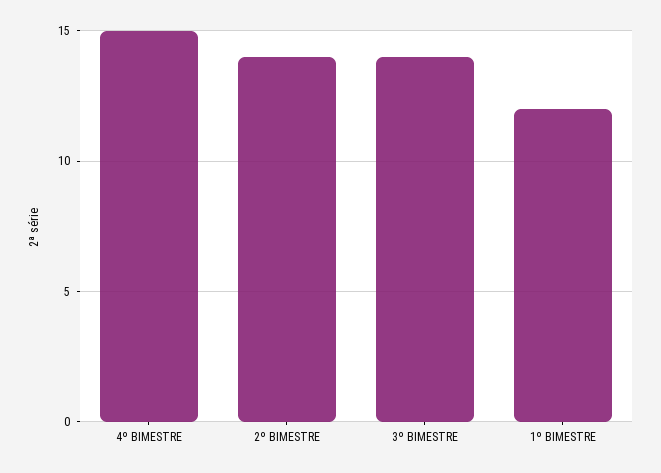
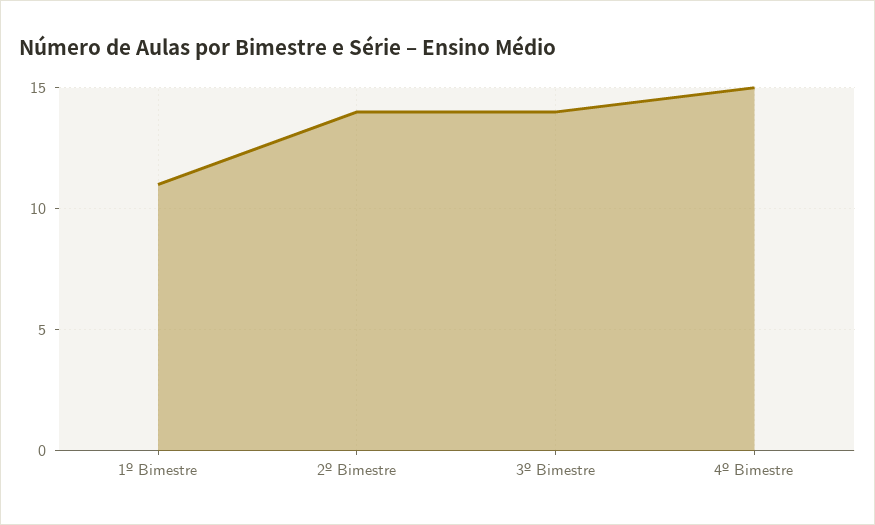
  {
    "4º BIMESTRE": 15,
    "2º BIMESTRE": 14,
    "3º BIMESTRE": 14,
-   "1º BIMESTRE": 12
+   "1º BIMESTRE": 11
  }

